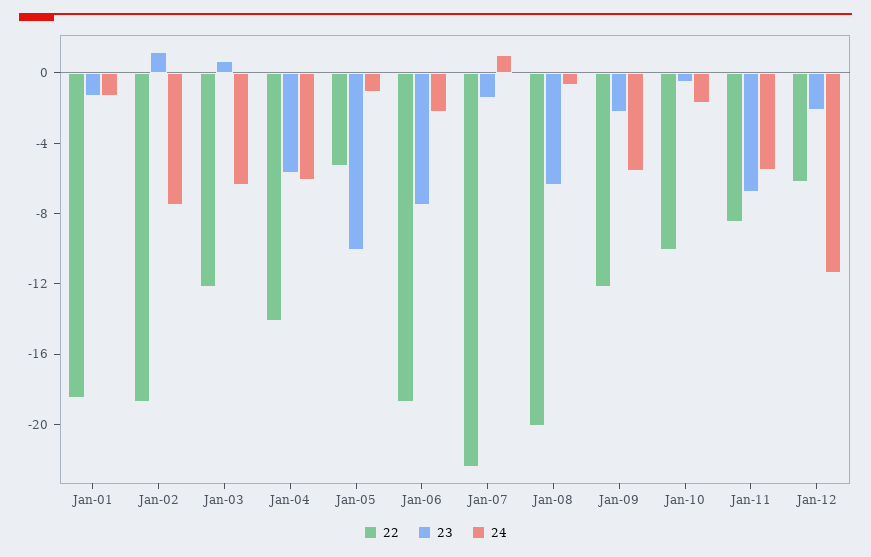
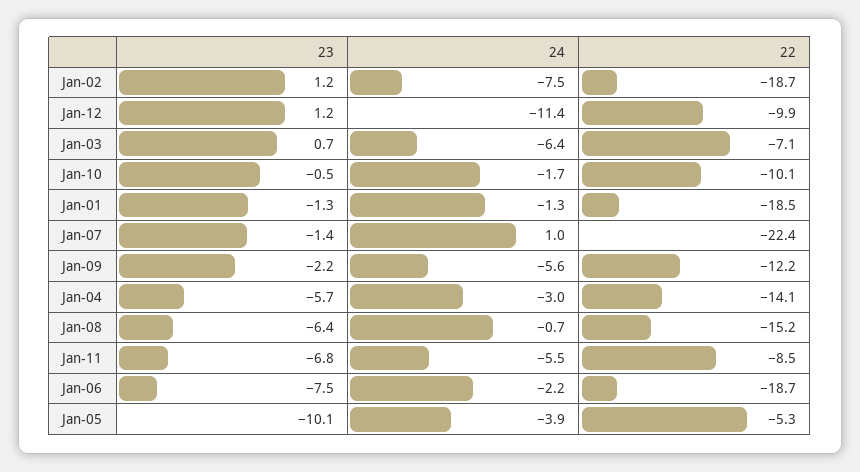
  {
    "22": {
      "Jan-01": -18.5,
      "Jan-02": -18.7,
-     "Jan-03": -12,
+     "Jan-03": -7.1,
      "Jan-04": -14.1,
      "Jan-05": -5.3,
      "Jan-06": -18.7,
      "Jan-07": -22.4,
-     "Jan-08": -20,
+     "Jan-08": -15.2,
      "Jan-09": -12.2,
      "Jan-10": -10.1,
      "Jan-11": -8.5,
-     "Jan-12": -6
+     "Jan-12": -9.9
    },
    "23": {
      "Jan-01": -1.3,
      "Jan-02": 1.2,
      "Jan-03": 0.7,
      "Jan-04": -5.7,
      "Jan-05": -10.1,
      "Jan-06": -7.5,
      "Jan-07": -1.4,
      "Jan-08": -6.4,
      "Jan-09": -2.2,
      "Jan-10": -0.5,
      "Jan-11": -6.8,
-     "Jan-12": -2
+     "Jan-12": 1.2
    },
    "24": {
      "Jan-01": -1.3,
      "Jan-02": -7.5,
      "Jan-03": -6.4,
-     "Jan-04": -6,
+     "Jan-04": -3,
-     "Jan-05": -1,
+     "Jan-05": -3.9,
      "Jan-06": -2.2,
      "Jan-07": 1,
      "Jan-08": -0.7,
      "Jan-09": -5.6,
      "Jan-10": -1.7,
      "Jan-11": -5.5,
      "Jan-12": -11.4
    }
  }

